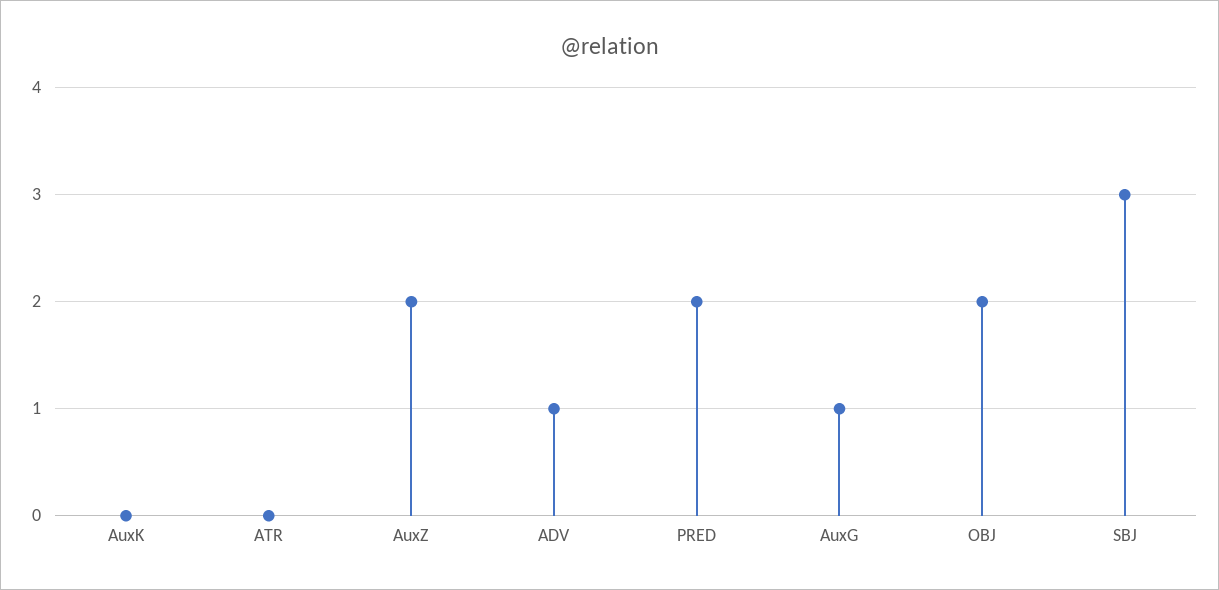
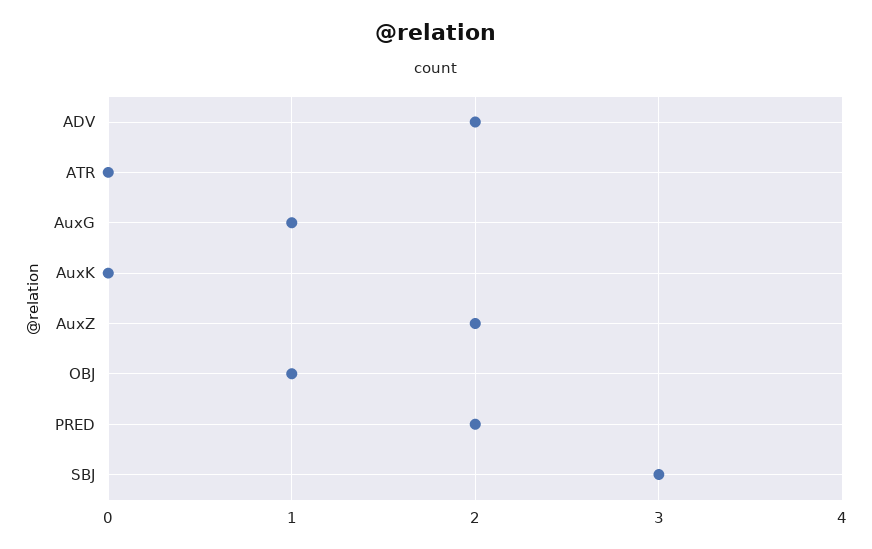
  {
    "AuxK": 0,
    "ATR": 0,
    "AuxZ": 2,
-   "ADV": 1,
+   "ADV": 2,
    "PRED": 2,
    "AuxG": 1,
-   "OBJ": 2,
+   "OBJ": 1,
    "SBJ": 3
  }

